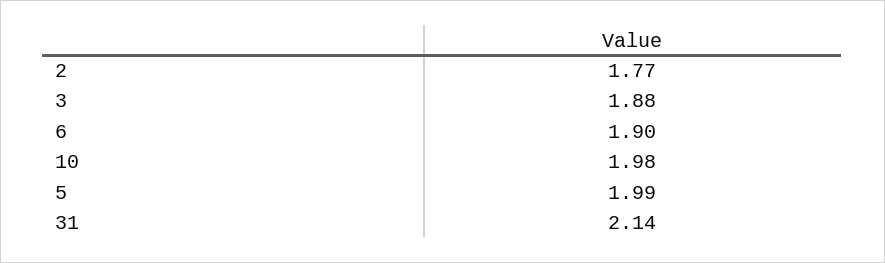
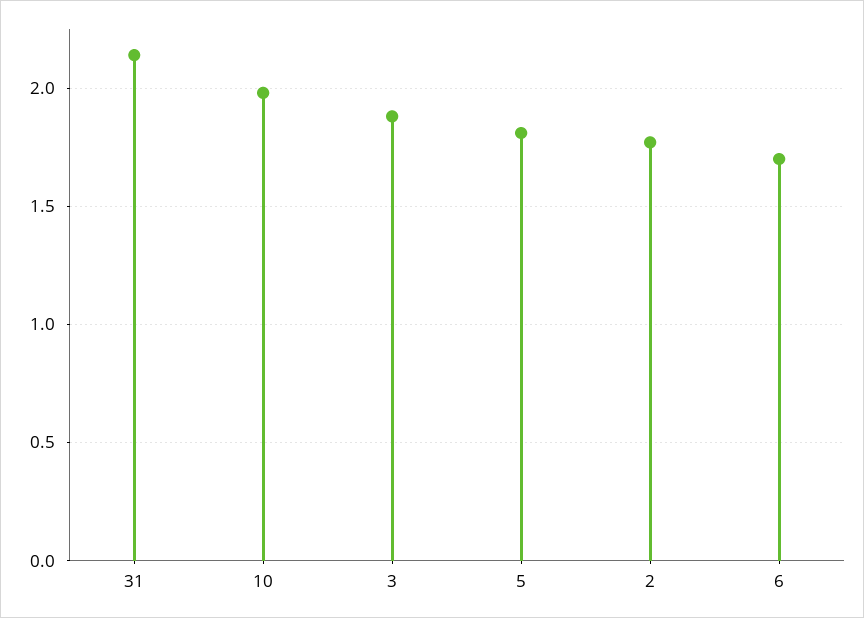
  {
    "2": 1.77,
    "3": 1.88,
-   "6": 1.9,
+   "6": 1.7,
    "10": 1.98,
-   "5": 1.99,
+   "5": 1.8,
    "31": 2.14
  }

